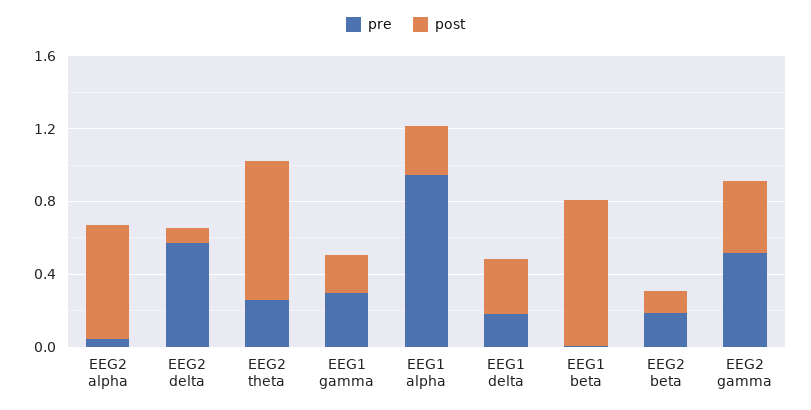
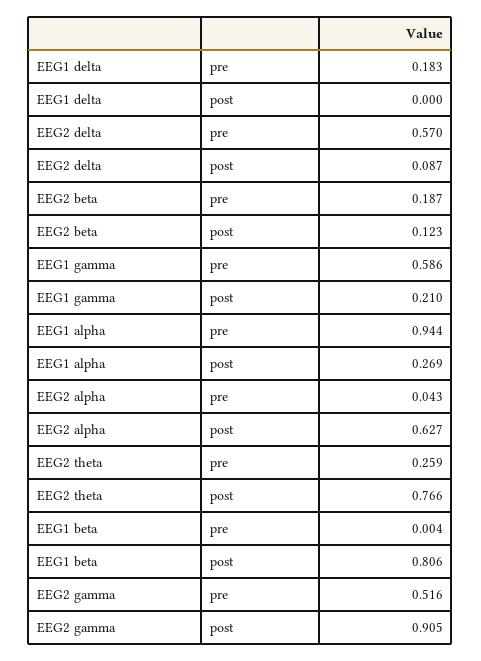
  {
    "pre": {
      "EEG2 alpha": 0.043,
      "EEG2 delta": 0.57,
      "EEG2 theta": 0.259,
-     "EEG1 gamma": 0.3,
+     "EEG1 gamma": 0.586,
      "EEG1 alpha": 0.944,
      "EEG1 delta": 0.183,
      "EEG1 beta": 0.004,
      "EEG2 beta": 0.187,
      "EEG2 gamma": 0.516
    },
    "post": {
      "EEG2 alpha": 0.627,
      "EEG2 delta": 0.087,
      "EEG2 theta": 0.766,
      "EEG1 gamma": 0.21,
      "EEG1 alpha": 0.269,
-     "EEG1 delta": 0.3,
+     "EEG1 delta": 0,
      "EEG1 beta": 0.806,
      "EEG2 beta": 0.123,
-     "EEG2 gamma": 0.4
+     "EEG2 gamma": 0.905
    }
  }

